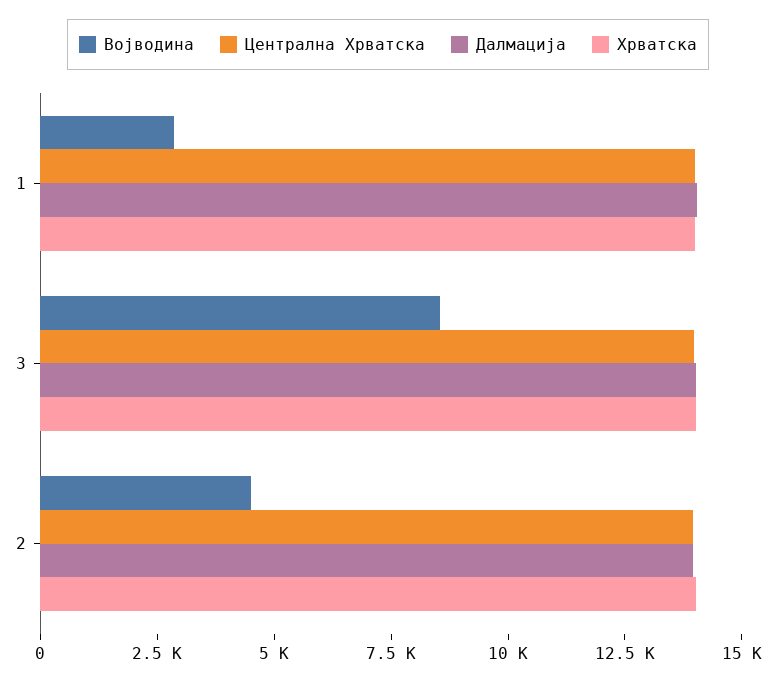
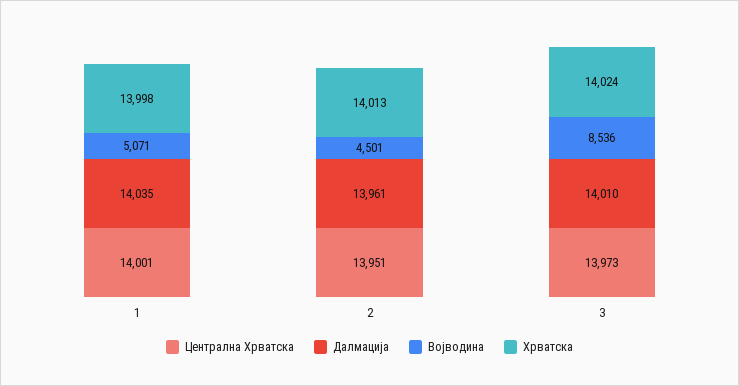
  {
    "Војводина": {
-     "1": 3000,
+     "1": 5071,
      "3": 8536,
      "2": 4501
    },
    "Централна Хрватска": {
      "1": 14001,
      "3": 13973,
      "2": 13951
    },
    "Далмација": {
      "1": 14035,
      "3": 14010,
      "2": 13961
    },
    "Хрватска": {
      "1": 13998,
      "3": 14024,
      "2": 14013
    }
  }

